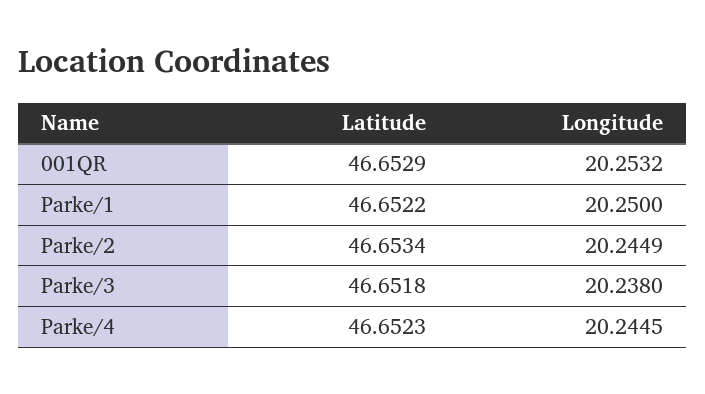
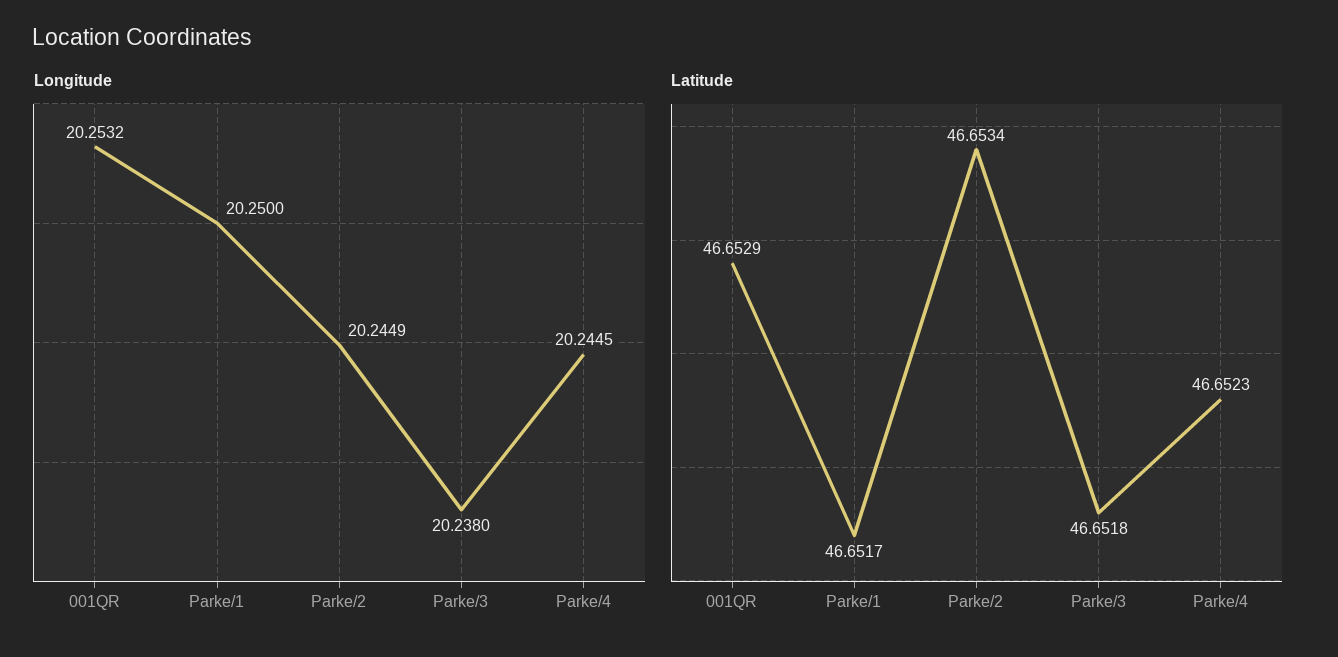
  {
    "Latitude": {
      "001QR": 46.6529,
-     "Parke/1": 46.6522,
+     "Parke/1": 46.6517,
      "Parke/2": 46.6534,
      "Parke/3": 46.6518,
      "Parke/4": 46.6523
    },
    "Longitude": {
      "001QR": 20.2532,
      "Parke/1": 20.25,
      "Parke/2": 20.2449,
      "Parke/3": 20.238,
      "Parke/4": 20.2445
    }
  }

